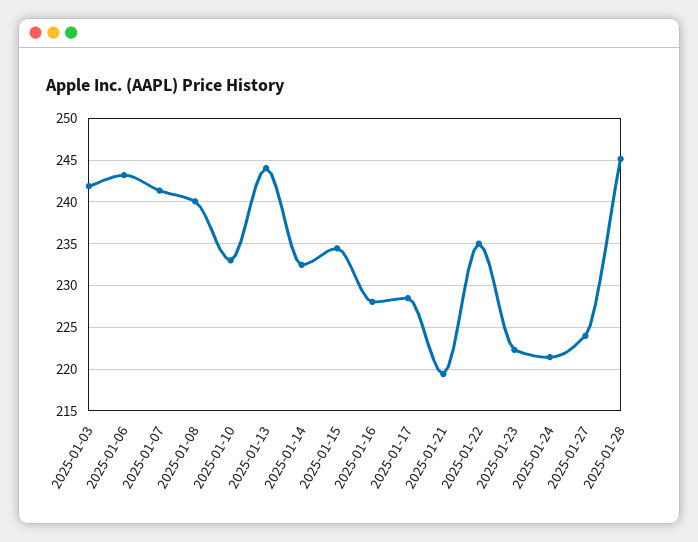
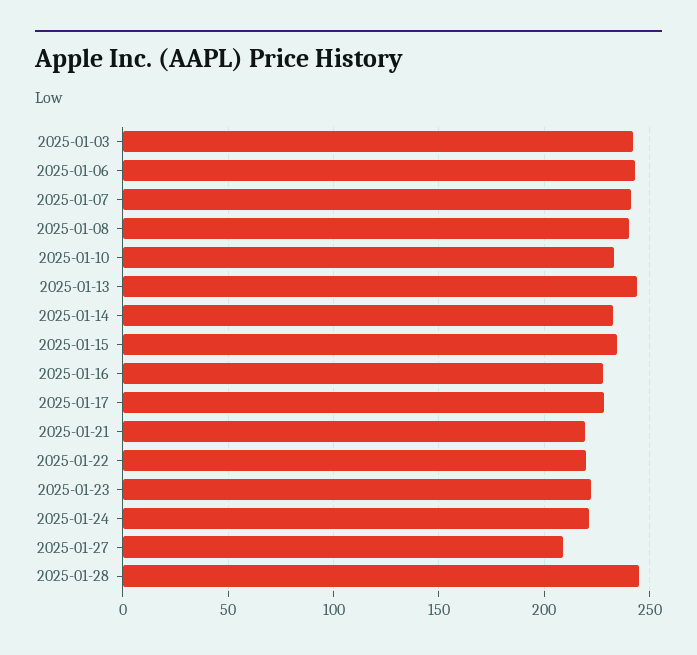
  {
    "2025-01-03": 242,
    "2025-01-06": 243,
    "2025-01-07": 241,
    "2025-01-08": 240,
    "2025-01-10": 233,
    "2025-01-13": 244,
    "2025-01-14": 232,
    "2025-01-15": 234,
    "2025-01-16": 228,
    "2025-01-17": 228,
    "2025-01-21": 219,
-   "2025-01-22": 235,
+   "2025-01-22": 220,
    "2025-01-23": 222,
    "2025-01-24": 221,
-   "2025-01-27": 224,
+   "2025-01-27": 210,
    "2025-01-28": 245
  }

